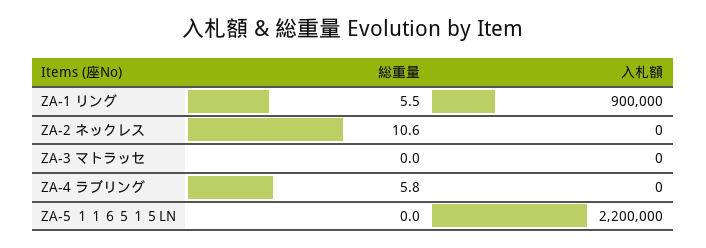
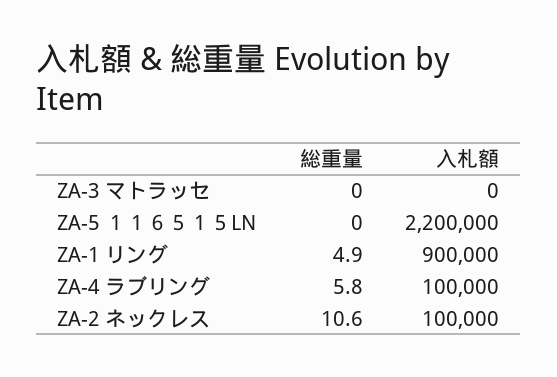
  {
    "総重量": {
-     "ZA-1 リング": 5.5,
+     "ZA-1 リング": 4.9,
      "ZA-2 ネックレス": 10.6,
      "ZA-3 マトラッセ": 0,
      "ZA-4 ラブリング": 5.8,
      "ZA-5 １１６５１５LN": 0
    },
    "入札額": {
      "ZA-1 リング": 900000,
-     "ZA-2 ネックレス": 0,
+     "ZA-2 ネックレス": 100000,
      "ZA-3 マトラッセ": 0,
-     "ZA-4 ラブリング": 0,
+     "ZA-4 ラブリング": 100000,
      "ZA-5 １１６５１５LN": 2200000
    }
  }

